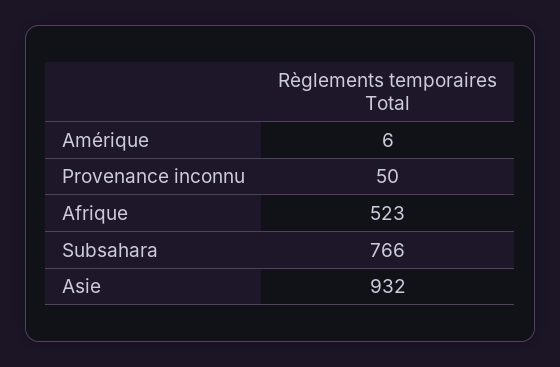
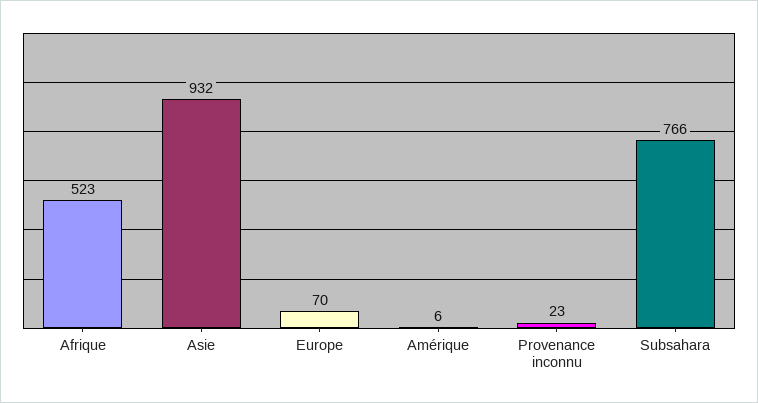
  {
    "Amérique": 6,
-   "Provenance inconnu": 50,
+   "Provenance inconnu": 23,
    "Afrique": 523,
    "Subsahara": 766,
-   "Asie": 932
+   "Asie": 932,
+   "Europe": 70
  }

